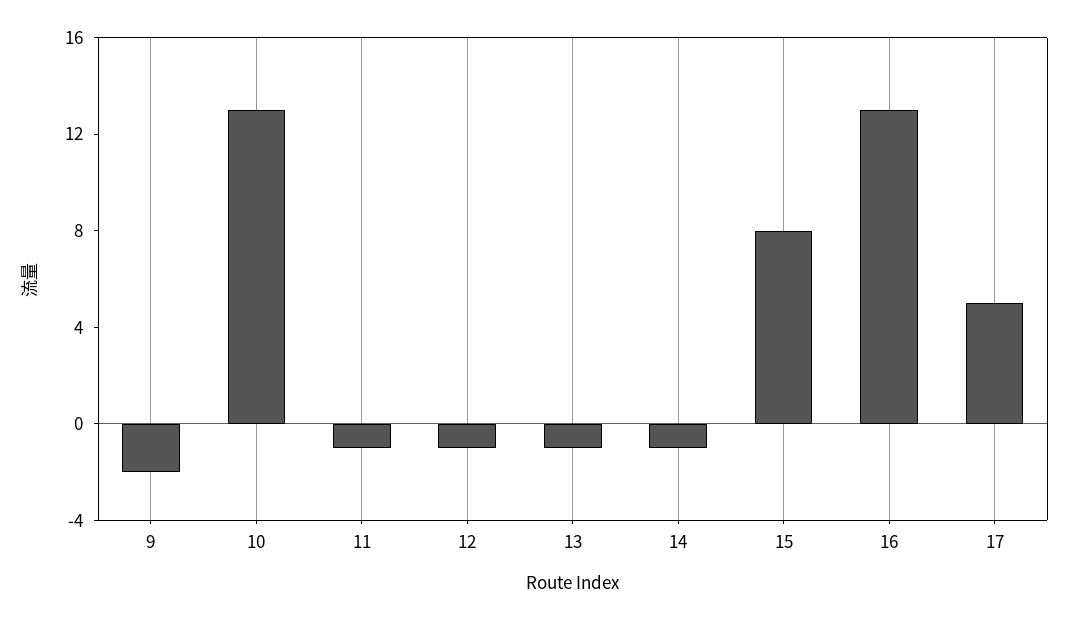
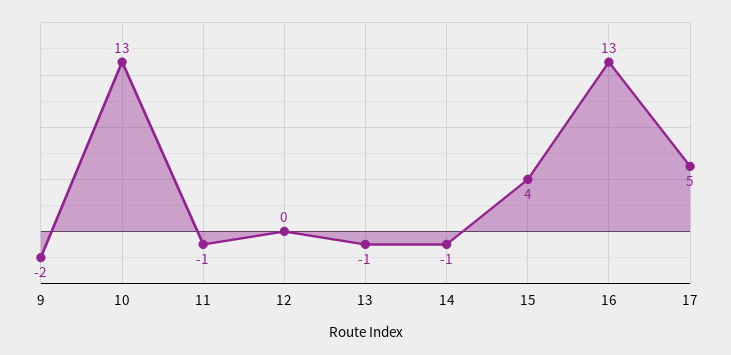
  {
    "9": -2,
    "10": 13,
    "11": -1,
-   "12": -1,
+   "12": 0,
    "13": -1,
    "14": -1,
-   "15": 8,
+   "15": 4,
    "16": 13,
    "17": 5
  }

